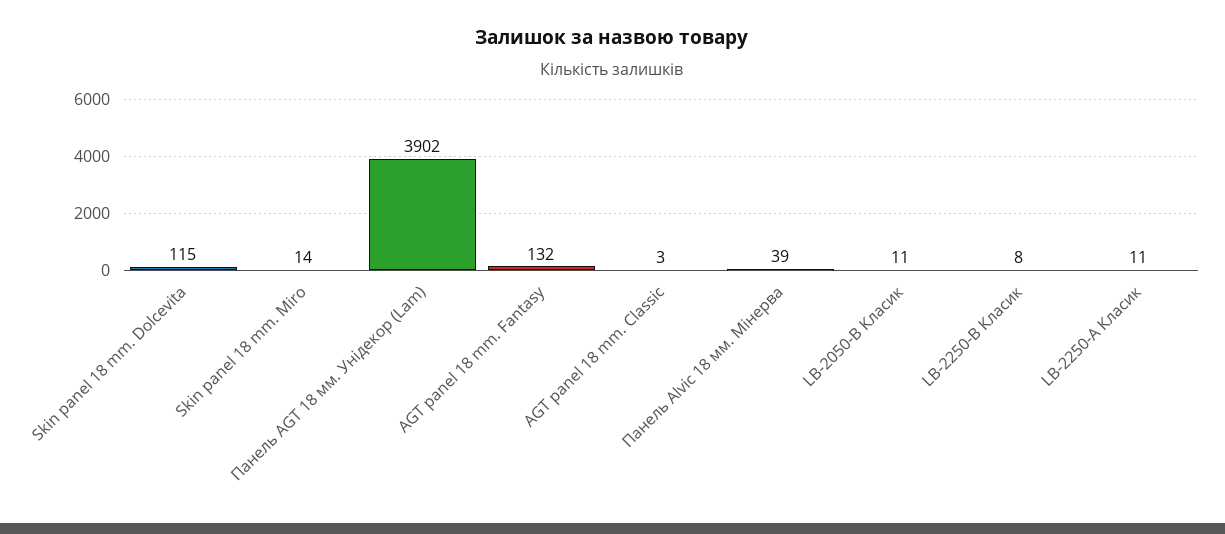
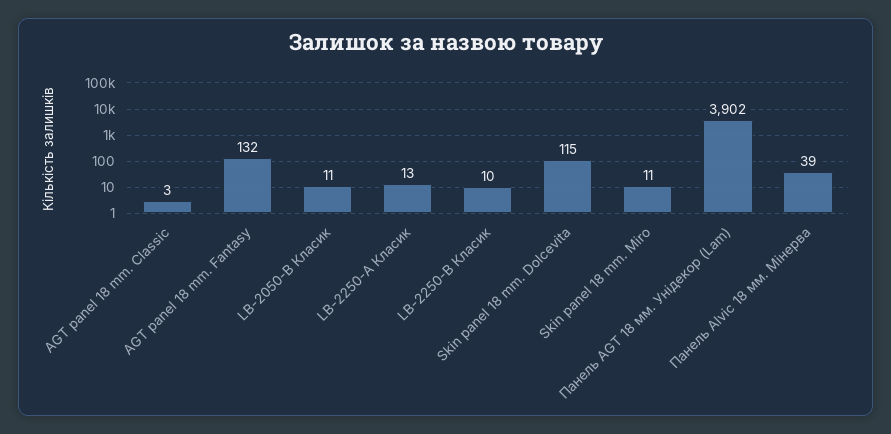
  {
    "Skin panel 18 mm. Dolcevita": 115,
-   "Skin panel 18 mm. Miro": 14,
+   "Skin panel 18 mm. Miro": 11,
    "Панель AGT 18 мм. Унідекор (Lam)": 3902,
    "AGT panel 18 mm. Fantasy": 132,
    "AGT panel 18 mm. Classic": 3,
    "Панель Alvic 18 мм. Мінерва": 39,
    "LB-2050-В Класик": 11,
-   "LB-2250-В Класик": 8,
+   "LB-2250-В Класик": 10,
-   "LB-2250-А Класик": 11
+   "LB-2250-А Класик": 13
  }

